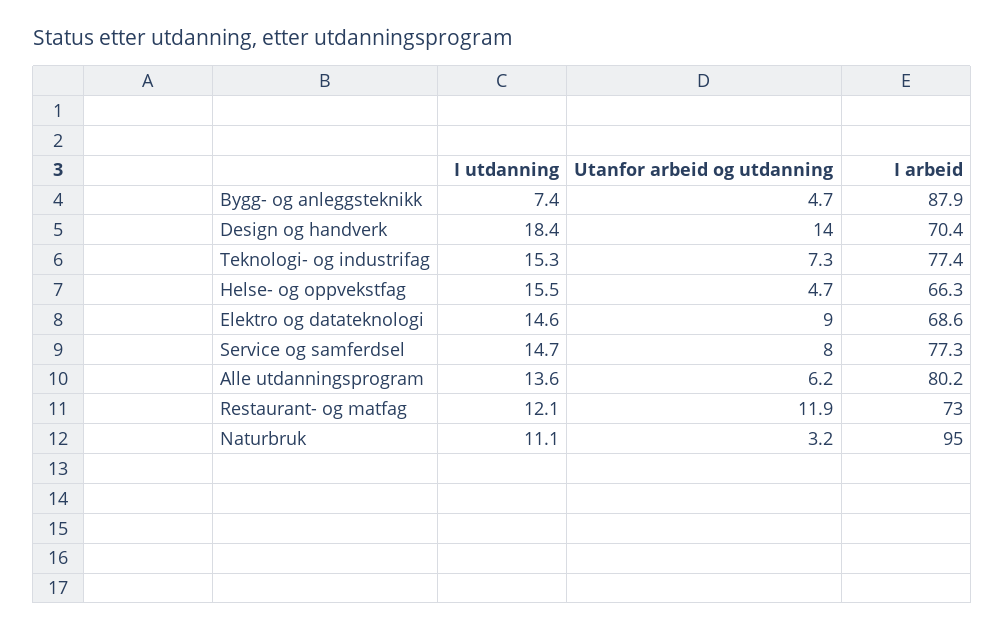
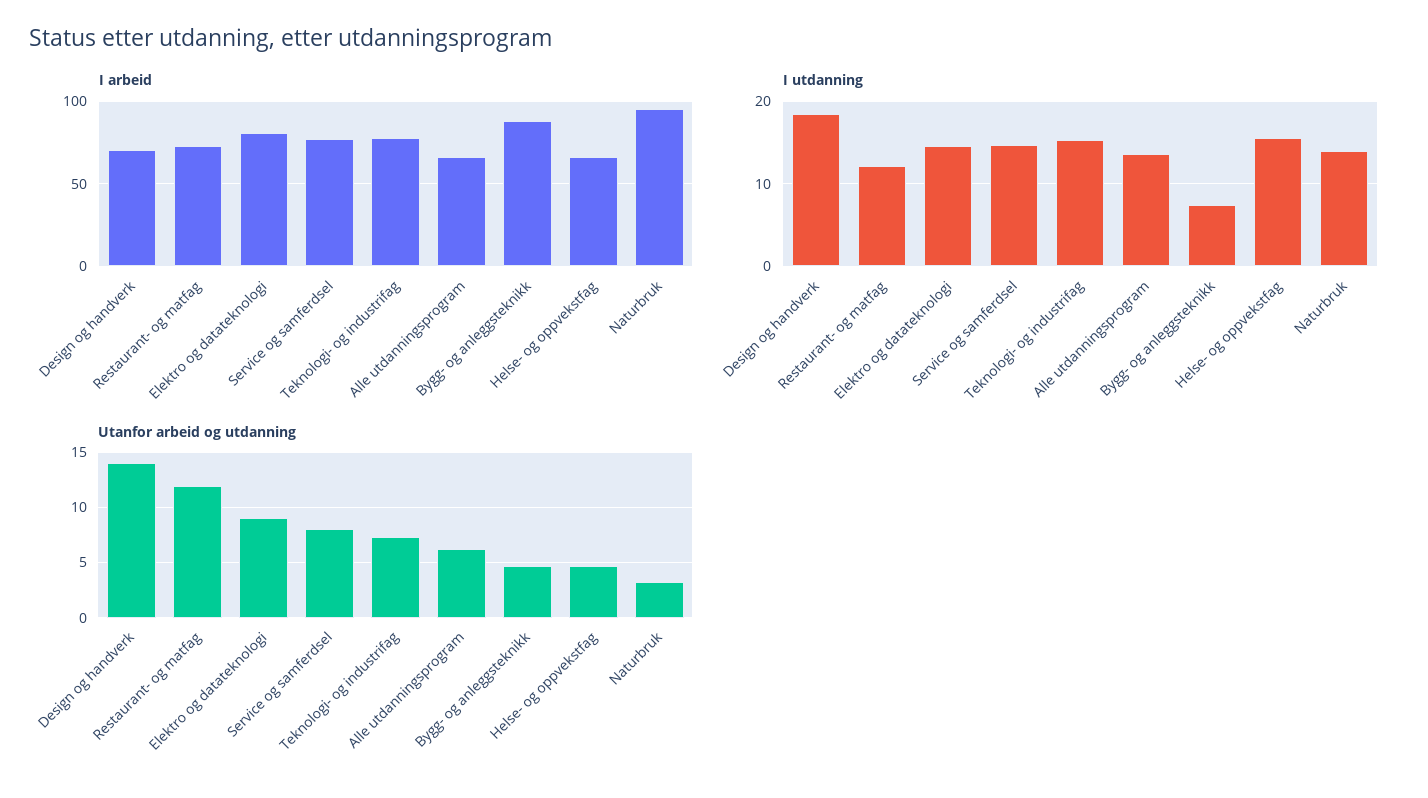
  {
    "I utdanning": {
      "Bygg- og anleggsteknikk": 7.4,
      "Design og handverk": 18.4,
      "Teknologi- og industrifag": 15.3,
      "Helse- og oppvekstfag": 15.5,
      "Elektro og datateknologi": 14.6,
      "Service og samferdsel": 14.7,
      "Alle utdanningsprogram": 13.6,
      "Restaurant- og matfag": 12.1,
-     "Naturbruk": 11.1
+     "Naturbruk": 14
    },
    "Utanfor arbeid og utdanning": {
      "Bygg- og anleggsteknikk": 4.7,
      "Design og handverk": 14,
      "Teknologi- og industrifag": 7.3,
      "Helse- og oppvekstfag": 4.7,
      "Elektro og datateknologi": 9,
      "Service og samferdsel": 8,
      "Alle utdanningsprogram": 6.2,
      "Restaurant- og matfag": 11.9,
      "Naturbruk": 3.2
    },
    "I arbeid": {
      "Bygg- og anleggsteknikk": 87.9,
      "Design og handverk": 70.4,
      "Teknologi- og industrifag": 77.4,
      "Helse- og oppvekstfag": 66.3,
-     "Elektro og datateknologi": 68.6,
+     "Elektro og datateknologi": 80,
      "Service og samferdsel": 77.3,
-     "Alle utdanningsprogram": 80.2,
+     "Alle utdanningsprogram": 65,
      "Restaurant- og matfag": 73,
      "Naturbruk": 95
    }
  }

